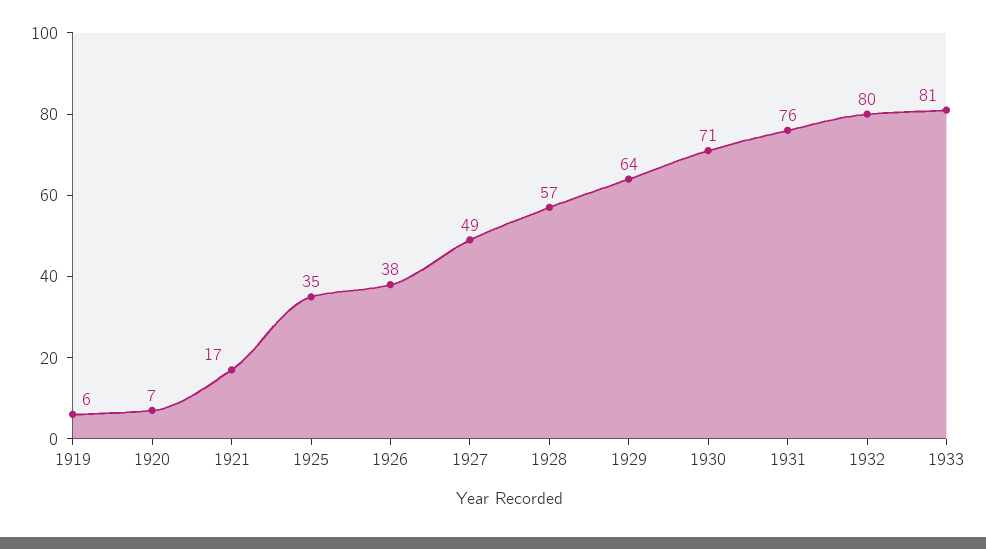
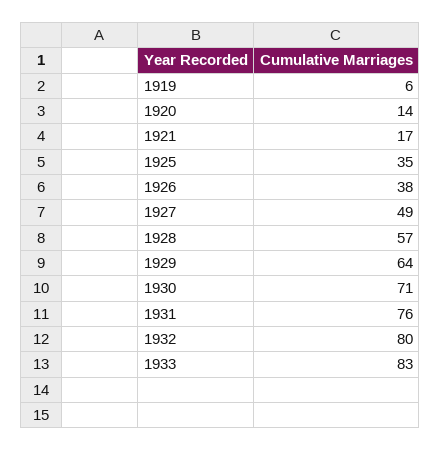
  {
    "1919": 6,
-   "1920": 7,
+   "1920": 14,
    "1921": 17,
    "1925": 35,
    "1926": 38,
    "1927": 49,
    "1928": 57,
    "1929": 64,
    "1930": 71,
    "1931": 76,
    "1932": 80,
-   "1933": 81
+   "1933": 83
  }

